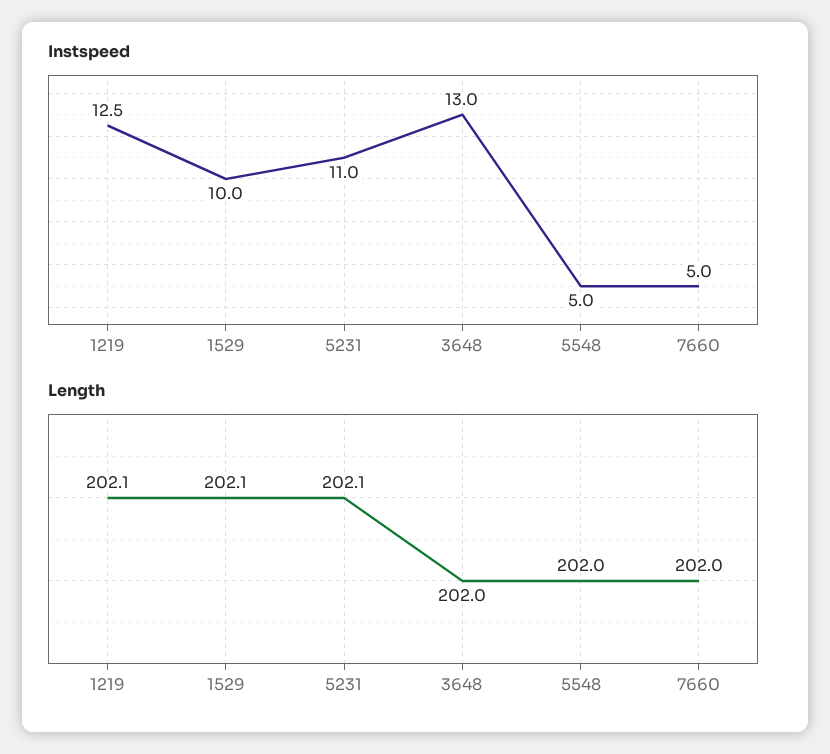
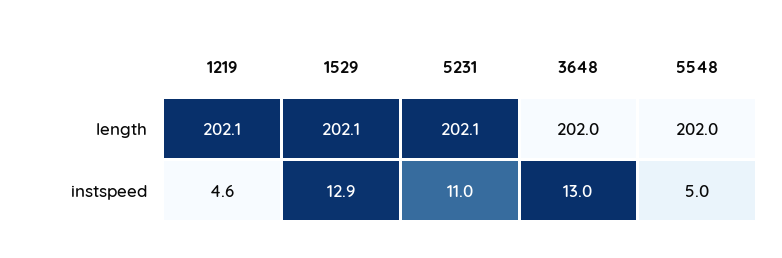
  {
    "Instspeed": {
-     "1219": 12.5,
+     "1219": 4.6,
-     "1529": 10,
+     "1529": 12.9,
      "5231": 11,
      "3648": 13,
-     "5548": 5,
+     "5548": 5
-     "7660": 5
    },
    "Length": {
      "1219": 202.1,
      "1529": 202.1,
      "5231": 202.1,
      "3648": 202,
-     "5548": 202,
+     "5548": 202
-     "7660": 202
    }
  }

